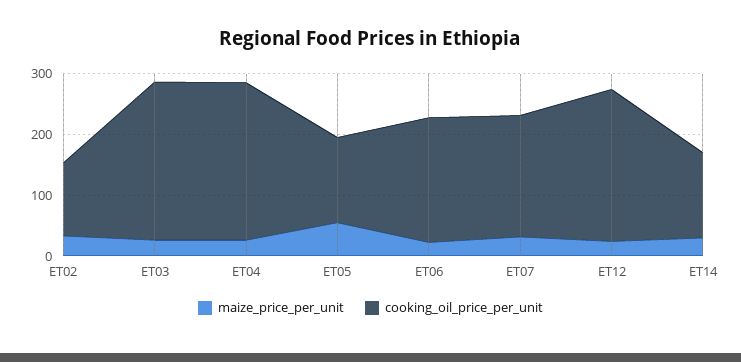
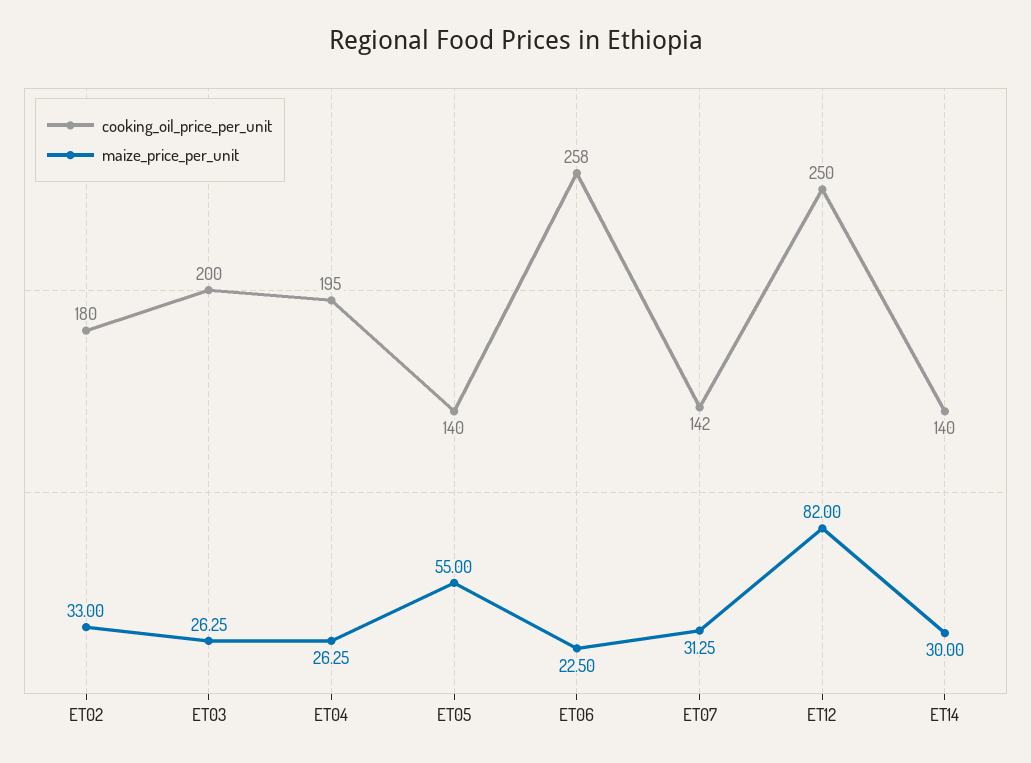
  {
    "maize_price_per_unit": {
      "ET02": 33,
      "ET03": 26.25,
      "ET04": 26.25,
      "ET05": 55,
      "ET06": 22.5,
      "ET07": 31.25,
-     "ET12": 20,
+     "ET12": 82,
      "ET14": 30
    },
    "cooking_oil_price_per_unit": {
-     "ET02": 120,
+     "ET02": 180,
-     "ET03": 260,
+     "ET03": 200,
-     "ET04": 260,
+     "ET04": 195,
      "ET05": 140,
-     "ET06": 200,
+     "ET06": 258,
-     "ET07": 200,
+     "ET07": 142,
      "ET12": 250,
      "ET14": 140
    }
  }

